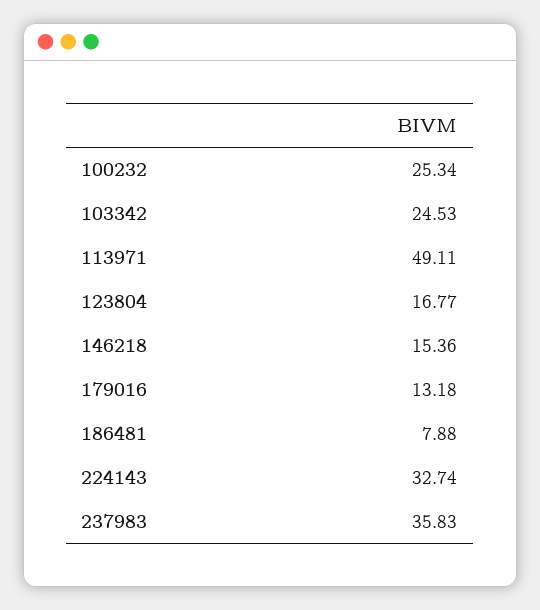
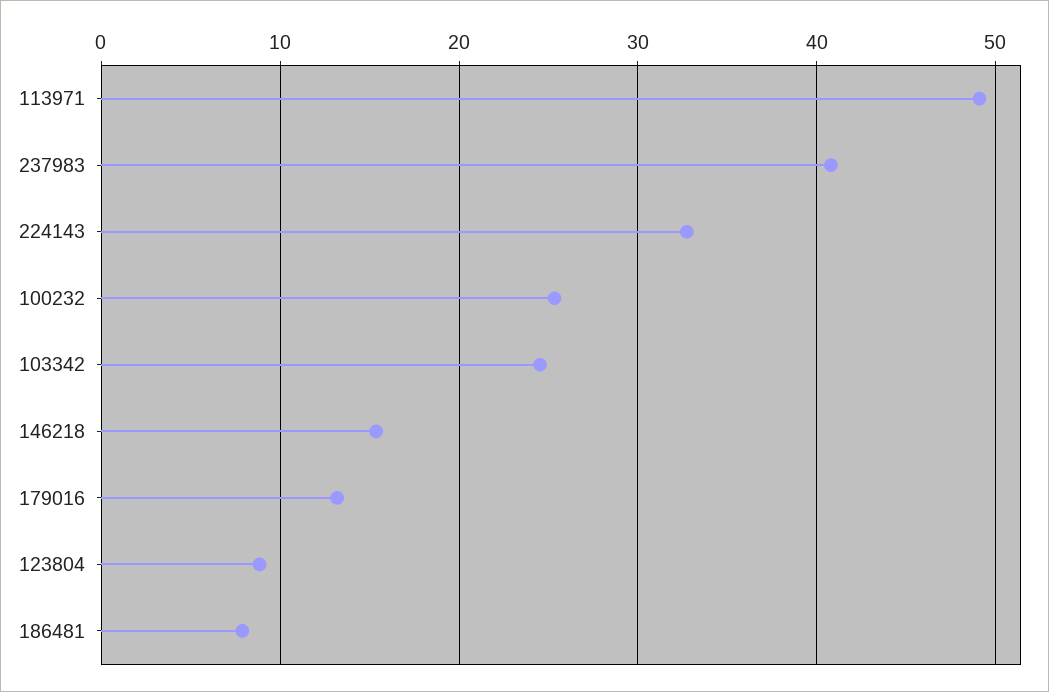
  {
    "100232": 25.34,
    "103342": 24.53,
    "113971": 49.11,
-   "123804": 16.77,
+   "123804": 9,
    "146218": 15.36,
    "179016": 13.18,
    "186481": 7.88,
    "224143": 32.74,
-   "237983": 35.83
+   "237983": 41
  }

